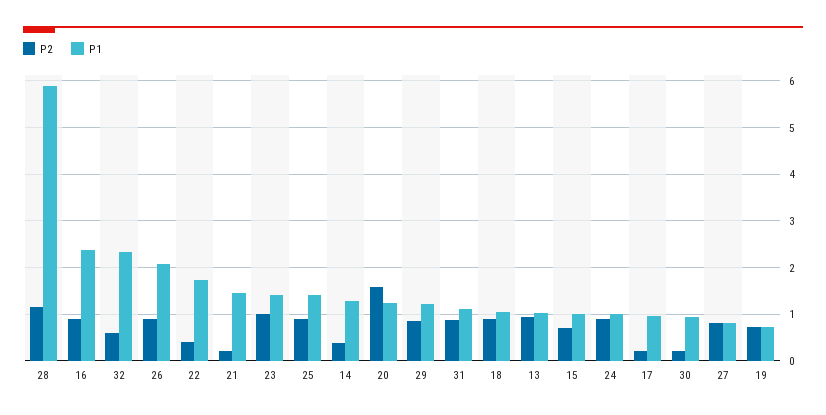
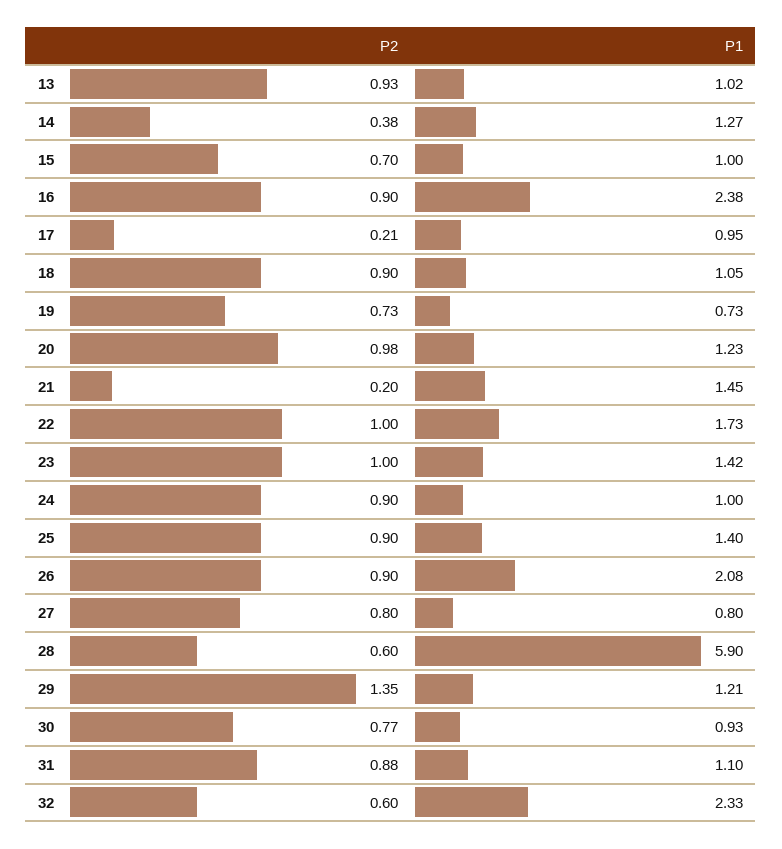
  {
    "P2": {
-     "28": 1.2,
+     "28": 0.6,
      "16": 0.9,
      "32": 0.6,
      "26": 0.9,
-     "22": 0.4,
+     "22": 1,
      "21": 0.2,
      "23": 1,
      "25": 0.9,
      "14": 0.38,
-     "20": 1.6,
+     "20": 0.98,
-     "29": 0.8,
+     "29": 1.35,
      "31": 0.88,
      "18": 0.9,
      "13": 0.93,
      "15": 0.7,
      "24": 0.9,
      "17": 0.21,
-     "30": 0.2,
+     "30": 0.77,
      "27": 0.8,
      "19": 0.73
    },
    "P1": {
      "28": 5.9,
      "16": 2.38,
      "32": 2.33,
      "26": 2.08,
      "22": 1.73,
      "21": 1.45,
      "23": 1.42,
      "25": 1.4,
      "14": 1.27,
      "20": 1.23,
      "29": 1.21,
      "31": 1.1,
      "18": 1.05,
      "13": 1.02,
      "15": 1,
      "24": 1,
      "17": 0.95,
      "30": 0.93,
      "27": 0.8,
      "19": 0.73
    }
  }

